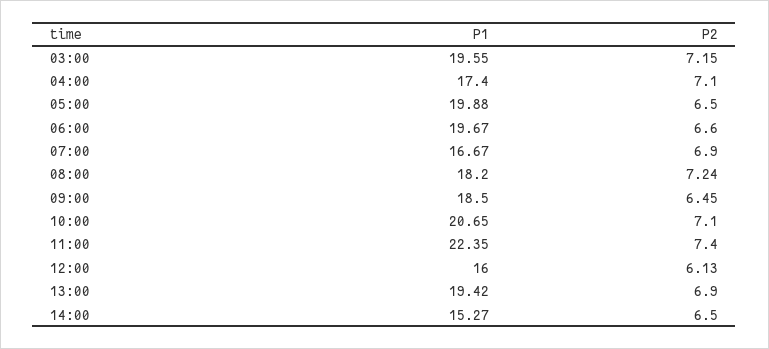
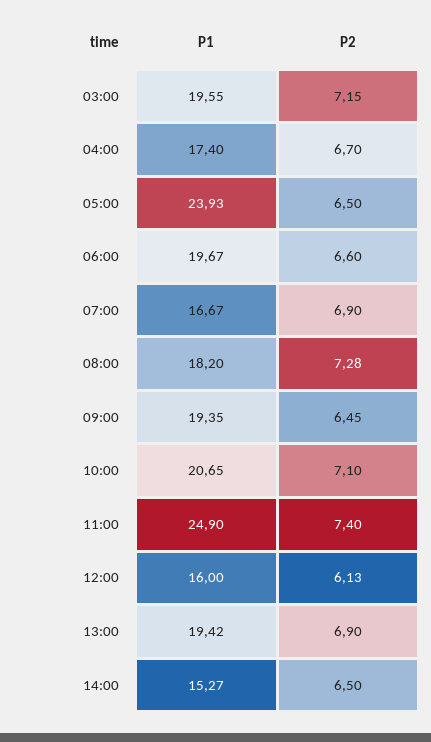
  {
    "P1": {
      "03:00": 19.55,
      "04:00": 17.4,
-     "05:00": 19.88,
+     "05:00": 23.93,
      "06:00": 19.67,
      "07:00": 16.67,
      "08:00": 18.2,
-     "09:00": 18.5,
+     "09:00": 19.35,
      "10:00": 20.65,
-     "11:00": 22.35,
+     "11:00": 24.9,
      "12:00": 16,
      "13:00": 19.42,
      "14:00": 15.27
    },
    "P2": {
      "03:00": 7.15,
-     "04:00": 7.1,
+     "04:00": 6.7,
      "05:00": 6.5,
      "06:00": 6.6,
      "07:00": 6.9,
-     "08:00": 7.24,
+     "08:00": 7.28,
      "09:00": 6.45,
      "10:00": 7.1,
      "11:00": 7.4,
      "12:00": 6.13,
      "13:00": 6.9,
      "14:00": 6.5
    }
  }

